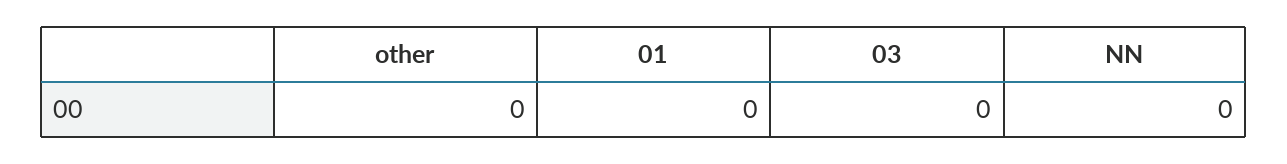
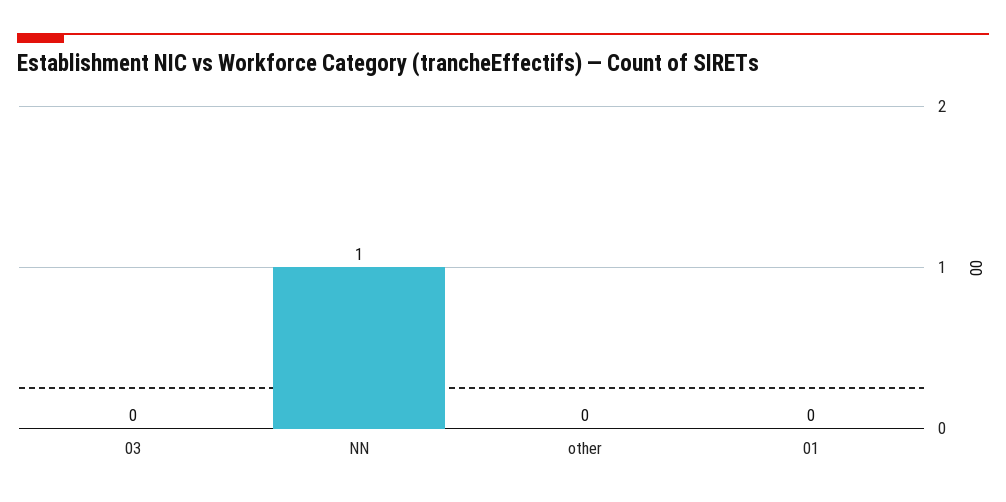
  {
    "other": 0,
    "01": 0,
    "03": 0,
-   "NN": 0
+   "NN": 1
  }

